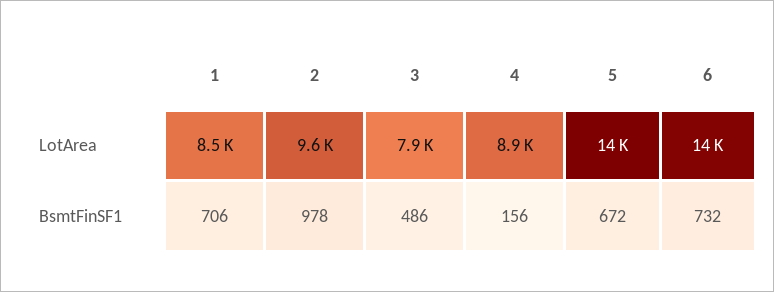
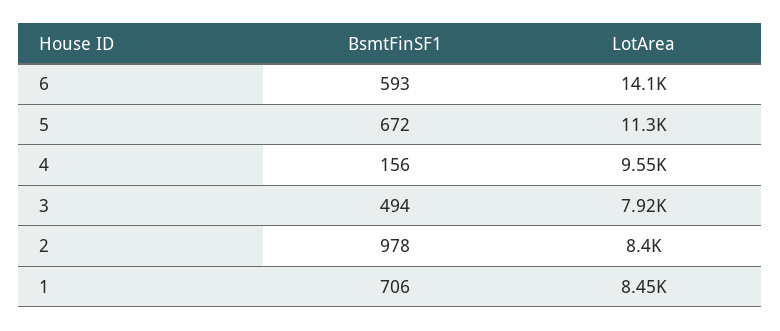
  {
    "1": {
      "LotArea": 8450,
      "BsmtFinSF1": 706
    },
    "2": {
-     "LotArea": 9600,
+     "LotArea": 8400,
      "BsmtFinSF1": 978
    },
    "3": {
      "LotArea": 7920,
-     "BsmtFinSF1": 486
+     "BsmtFinSF1": 494
    },
    "4": {
-     "LotArea": 8900,
+     "LotArea": 9550,
      "BsmtFinSF1": 156
    },
    "5": {
-     "LotArea": 14000,
+     "LotArea": 11300,
      "BsmtFinSF1": 672
    },
    "6": {
      "LotArea": 14100,
-     "BsmtFinSF1": 732
+     "BsmtFinSF1": 593
    }
  }

